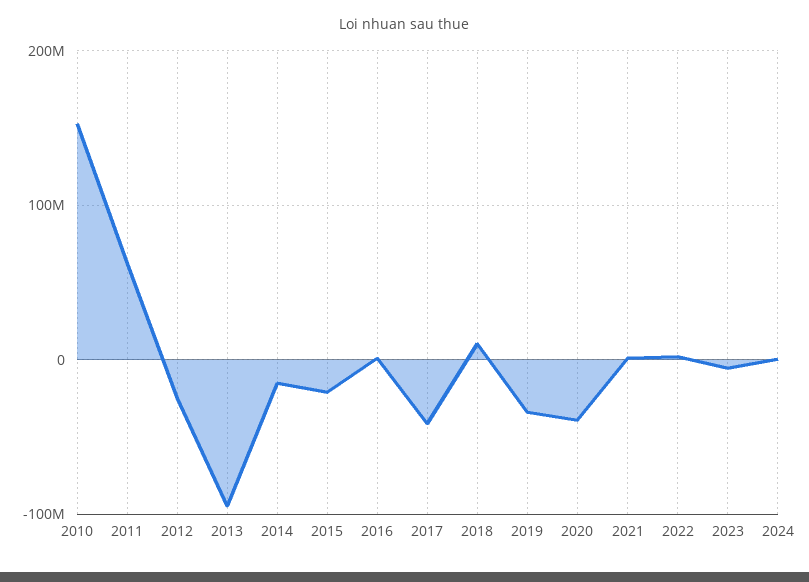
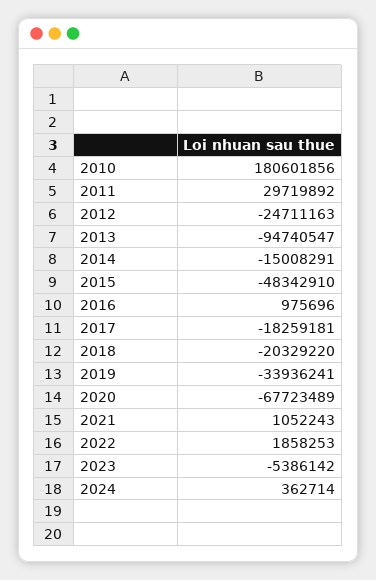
  {
-   "2010": 150000000,
+   "2010": 180601856,
-   "2011": 60000000,
+   "2011": 29719892,
    "2012": -24711163,
    "2013": -94740547,
    "2014": -15008291,
-   "2015": -20000000,
+   "2015": -48342910,
    "2016": 975696,
-   "2017": -40000000,
+   "2017": -18259181,
-   "2018": 10000000,
+   "2018": -20329220,
    "2019": -33936241,
-   "2020": -40000000,
+   "2020": -67723489,
    "2021": 1052243,
    "2022": 1858253,
    "2023": -5386142,
    "2024": 362714
  }

